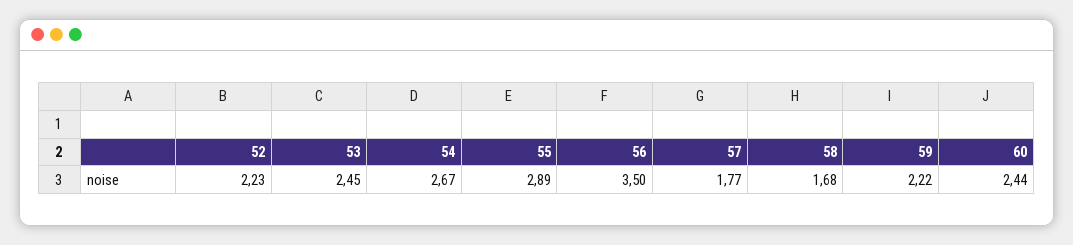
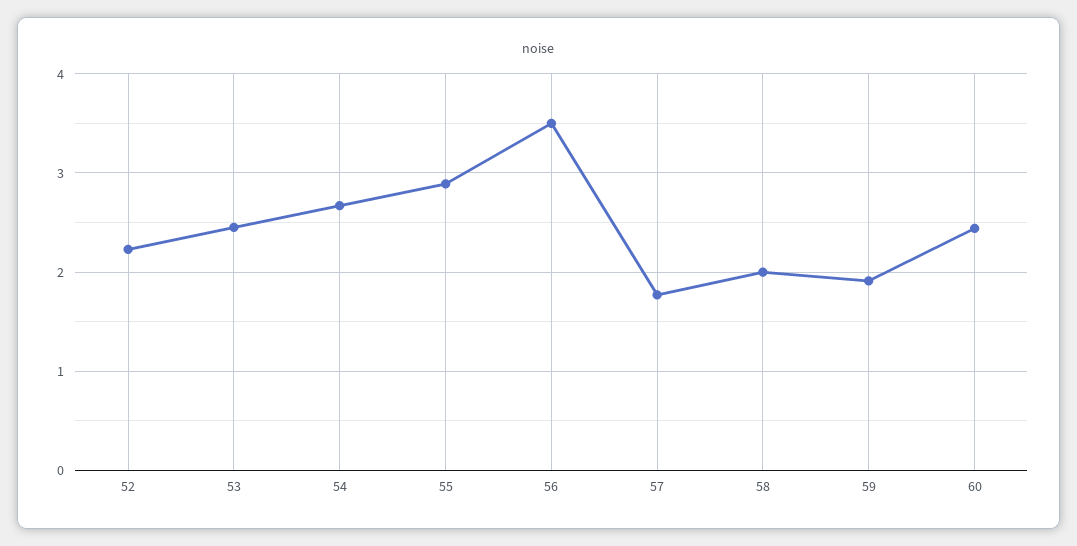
  {
    "52": 2.23,
    "53": 2.45,
    "54": 2.67,
    "55": 2.89,
    "56": 3.5,
    "57": 1.77,
-   "58": 1.68,
+   "58": 2,
-   "59": 2.22,
+   "59": 1.9,
    "60": 2.44
  }

